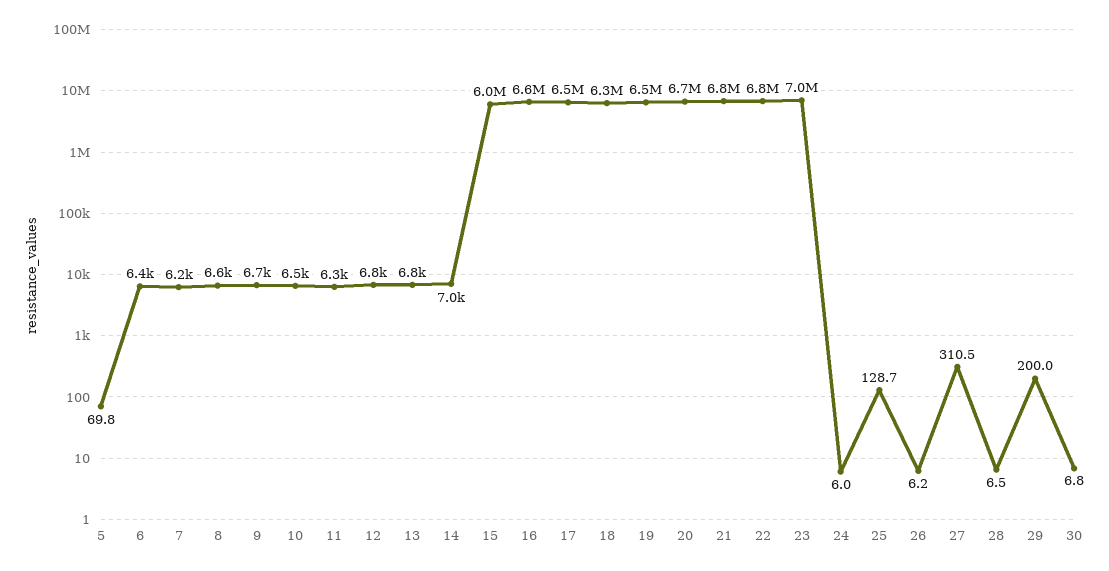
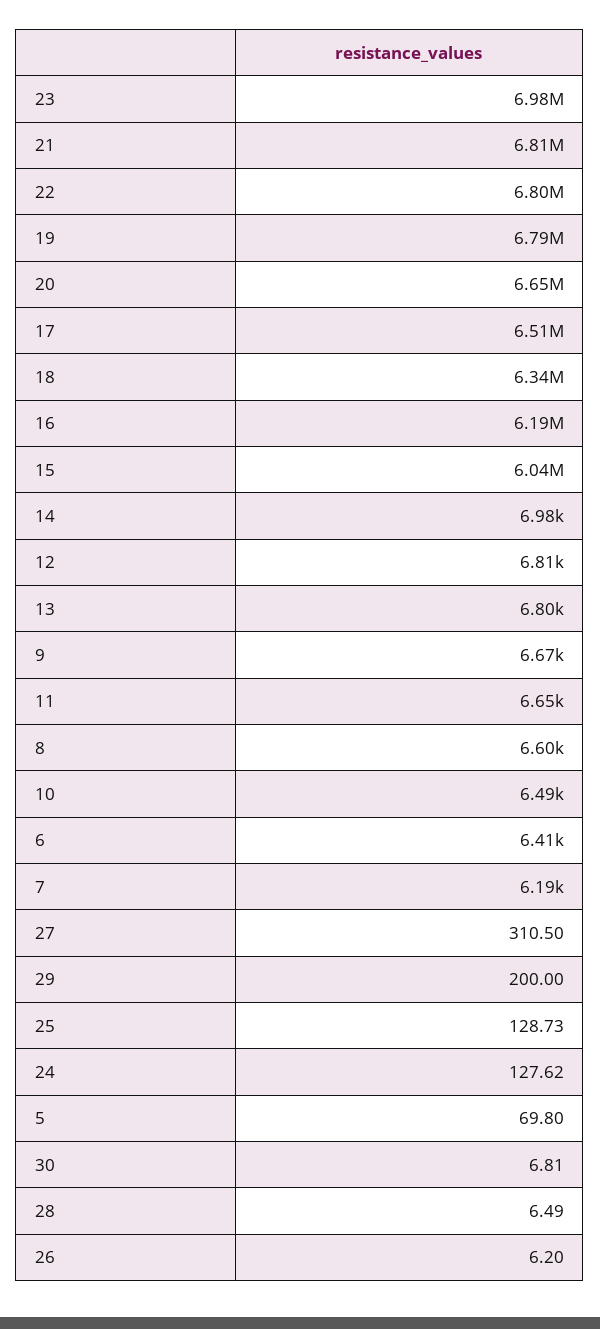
  {
    "5": 69.8,
    "6": 6410,
    "7": 6190,
    "8": 6600,
    "9": 6670,
    "10": 6490,
-   "11": 6300,
+   "11": 6650,
    "12": 6810,
    "13": 6800,
    "14": 6980,
    "15": 6040000,
-   "16": 6600000,
+   "16": 6190000,
    "17": 6510000,
    "18": 6340000,
-   "19": 6500000,
+   "19": 6790000,
    "20": 6650000,
    "21": 6810000,
    "22": 6800000,
    "23": 6980000,
-   "24": 6,
+   "24": 127.62,
    "25": 128.73,
    "26": 6.2,
    "27": 310.5,
    "28": 6.49,
    "29": 200,
    "30": 6.81
  }

